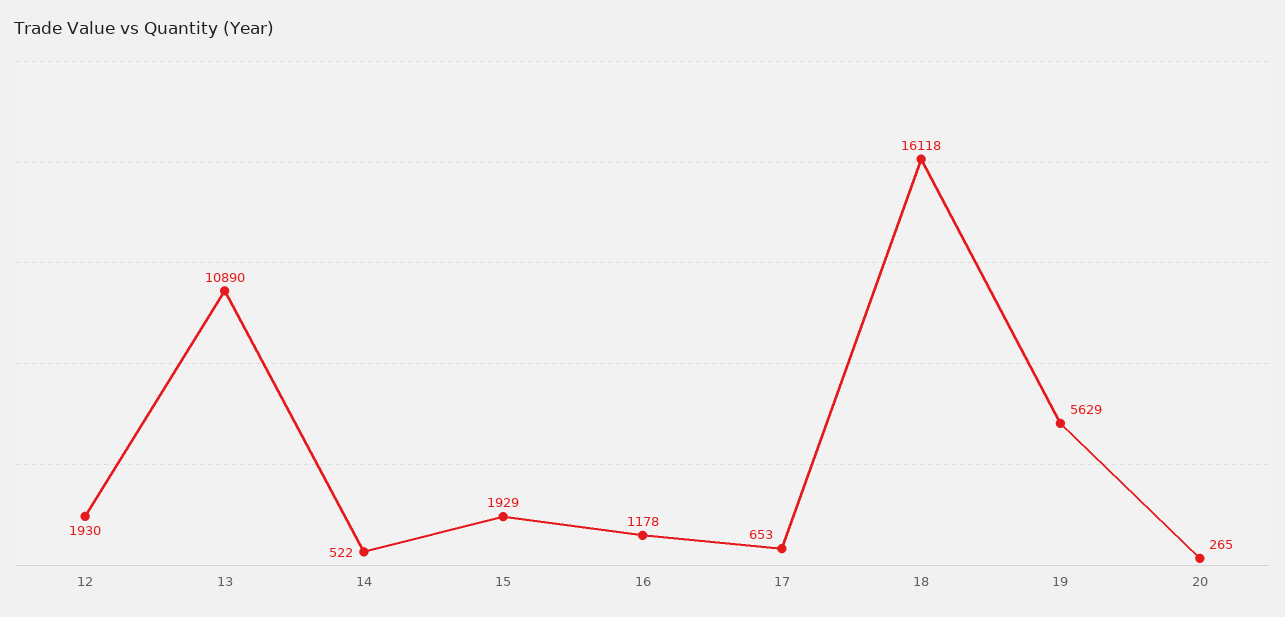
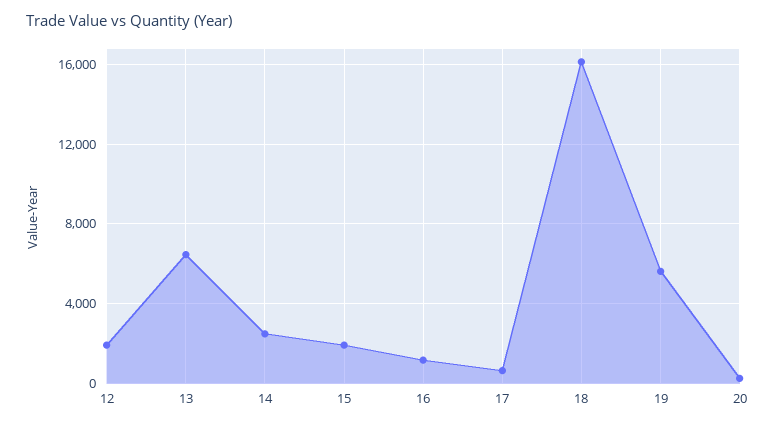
  {
    "12": 1930,
-   "13": 10890,
+   "13": 6500,
-   "14": 522,
+   "14": 2500,
    "15": 1929,
    "16": 1178,
    "17": 653,
    "18": 16118,
    "19": 5629,
    "20": 265
  }

